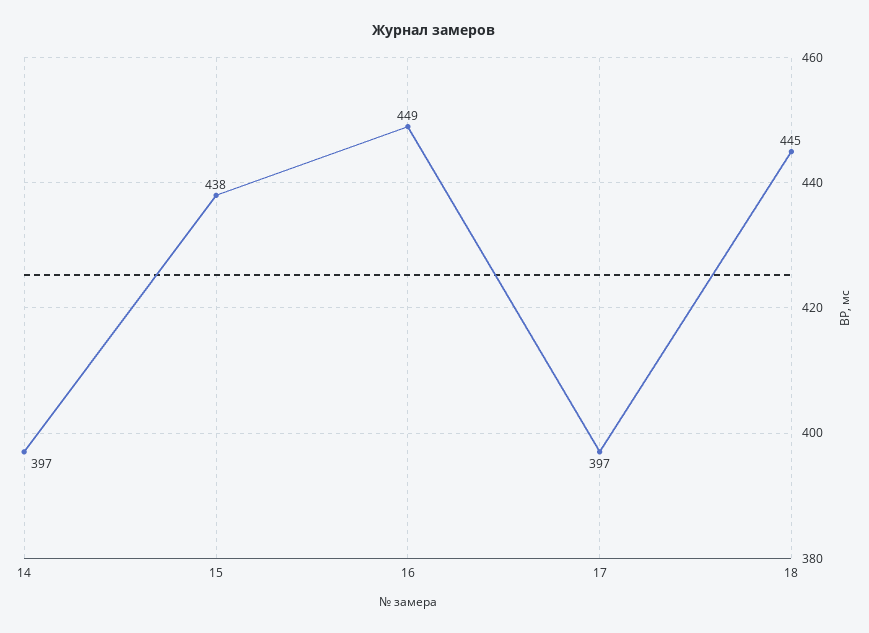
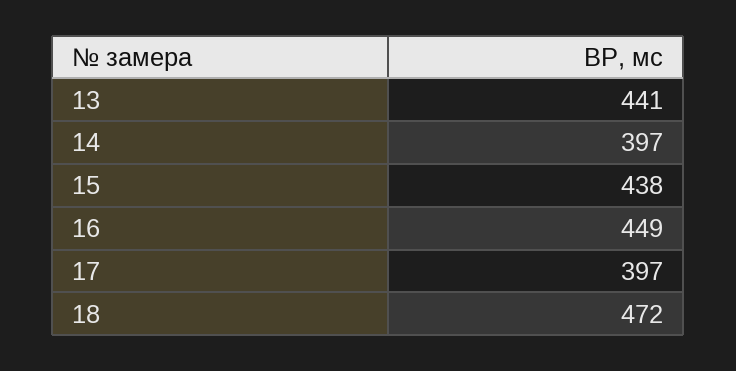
  {
    "14": 397,
    "15": 438,
    "16": 449,
    "17": 397,
-   "18": 445
+   "18": 472,
+   "13": 441
  }

